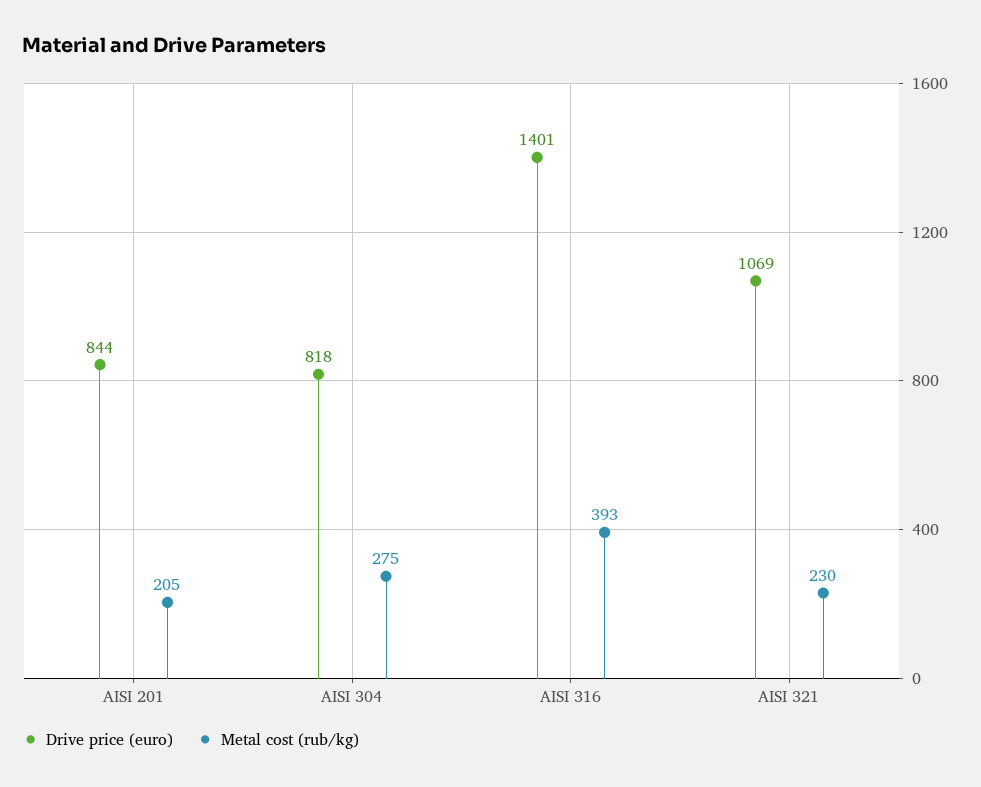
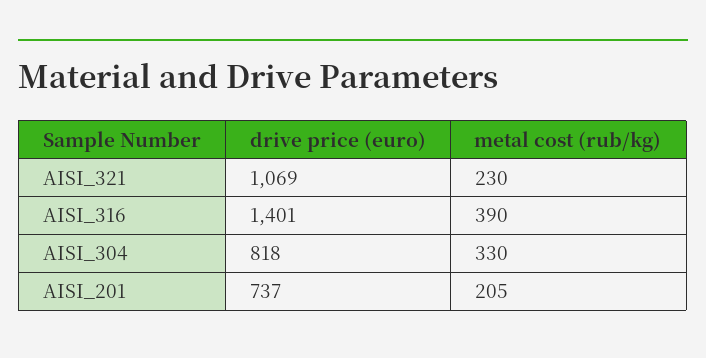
  {
    "Drive price (euro)": {
-     "AISI 201": 844,
+     "AISI 201": 737,
      "AISI 304": 818,
      "AISI 316": 1401,
      "AISI 321": 1069
    },
    "Metal cost (rub/kg)": {
      "AISI 201": 205,
-     "AISI 304": 275,
+     "AISI 304": 330,
-     "AISI 316": 393,
+     "AISI 316": 390,
      "AISI 321": 230
    }
  }

